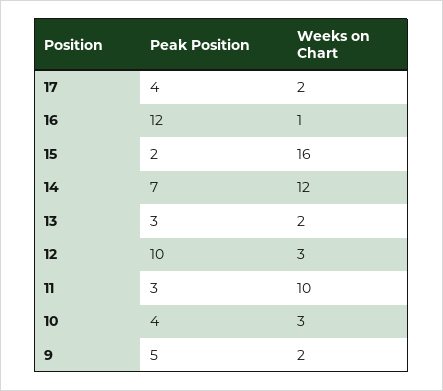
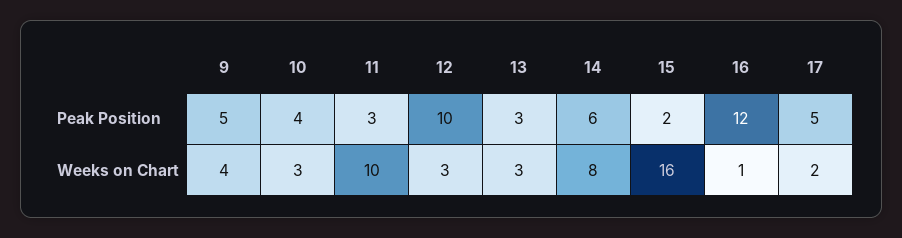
  {
    "Peak Position": {
-     "17": 4,
+     "17": 5,
      "16": 12,
      "15": 2,
-     "14": 7,
+     "14": 6,
      "13": 3,
      "12": 10,
      "11": 3,
      "10": 4,
      "9": 5
    },
    "Weeks on Chart": {
      "17": 2,
      "16": 1,
      "15": 16,
-     "14": 12,
+     "14": 8,
-     "13": 2,
+     "13": 3,
      "12": 3,
      "11": 10,
      "10": 3,
-     "9": 2
+     "9": 4
    }
  }

